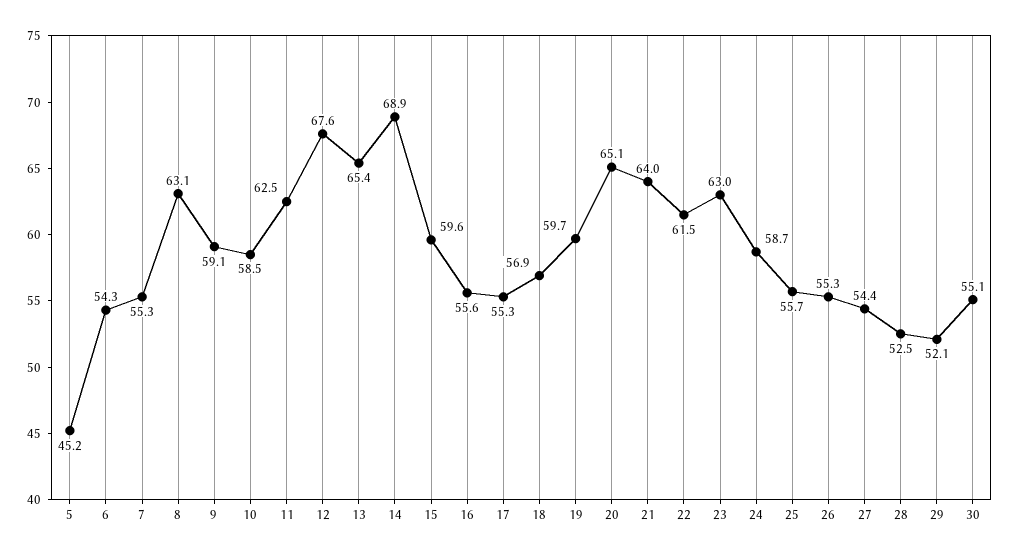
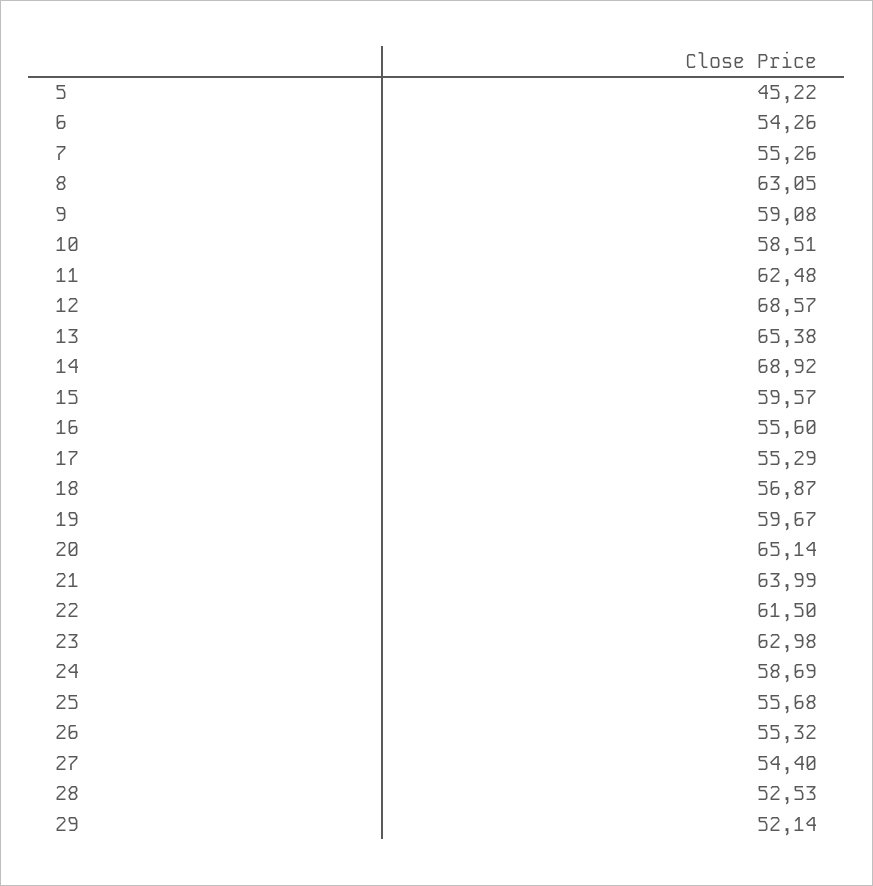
  {
    "5": 45.22,
    "6": 54.26,
    "7": 55.26,
    "8": 63.05,
    "9": 59.08,
    "10": 58.51,
    "11": 62.48,
-   "12": 67.6,
+   "12": 68.57,
    "13": 65.38,
    "14": 68.92,
    "15": 59.57,
    "16": 55.6,
    "17": 55.29,
    "18": 56.87,
    "19": 59.67,
    "20": 65.14,
    "21": 63.99,
    "22": 61.5,
    "23": 62.98,
    "24": 58.69,
    "25": 55.68,
    "26": 55.32,
    "27": 54.4,
    "28": 52.53,
-   "29": 52.14,
+   "29": 52.14
-   "30": 55.1
  }

